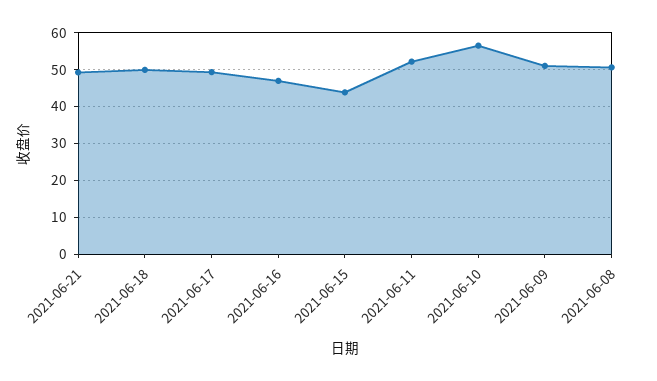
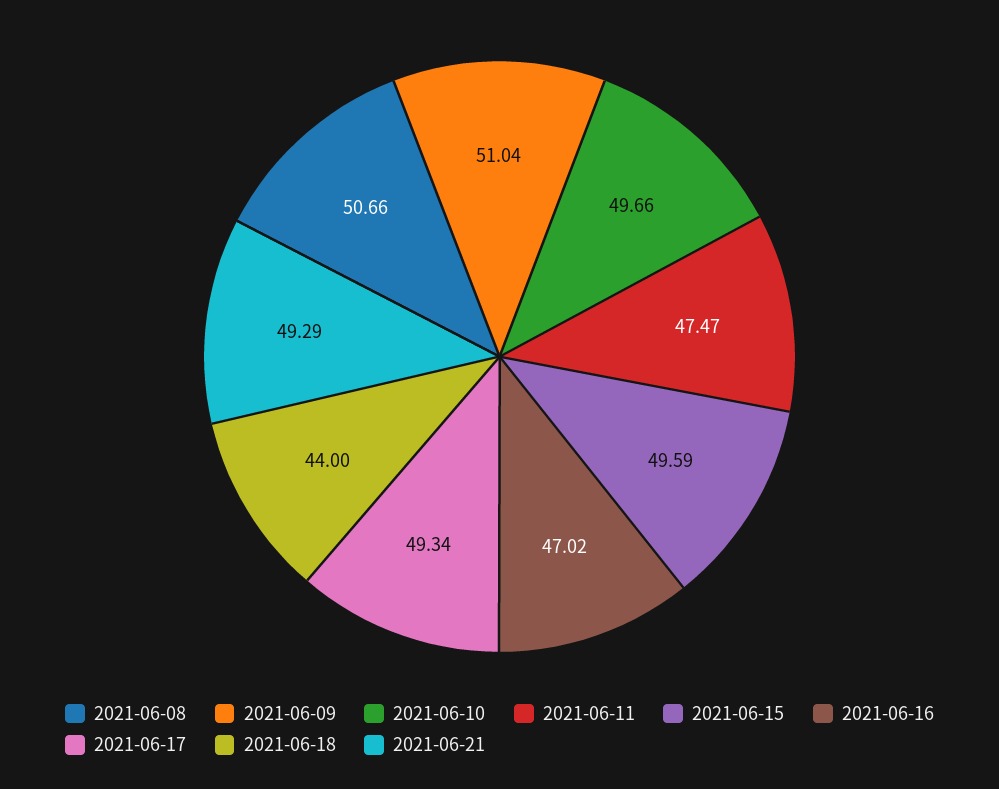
  {
    "2021-06-21": 49.29,
-   "2021-06-18": 50,
+   "2021-06-18": 44,
    "2021-06-17": 49.34,
    "2021-06-16": 47.02,
-   "2021-06-15": 44,
+   "2021-06-15": 49.59,
-   "2021-06-11": 52,
+   "2021-06-11": 47.47,
-   "2021-06-10": 56,
+   "2021-06-10": 49.66,
    "2021-06-09": 51.04,
    "2021-06-08": 50.66
  }

